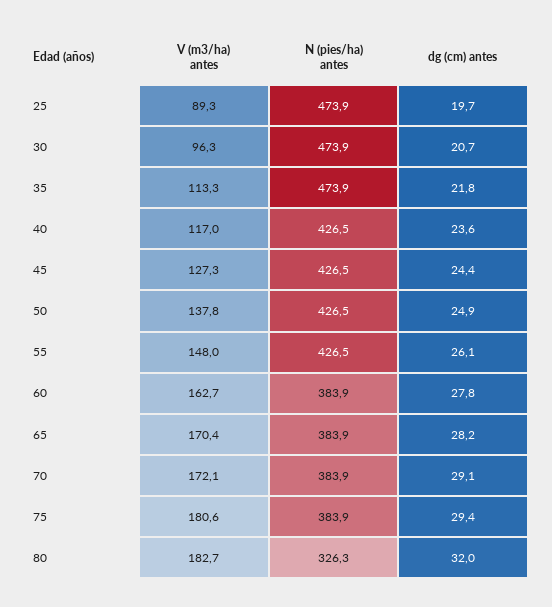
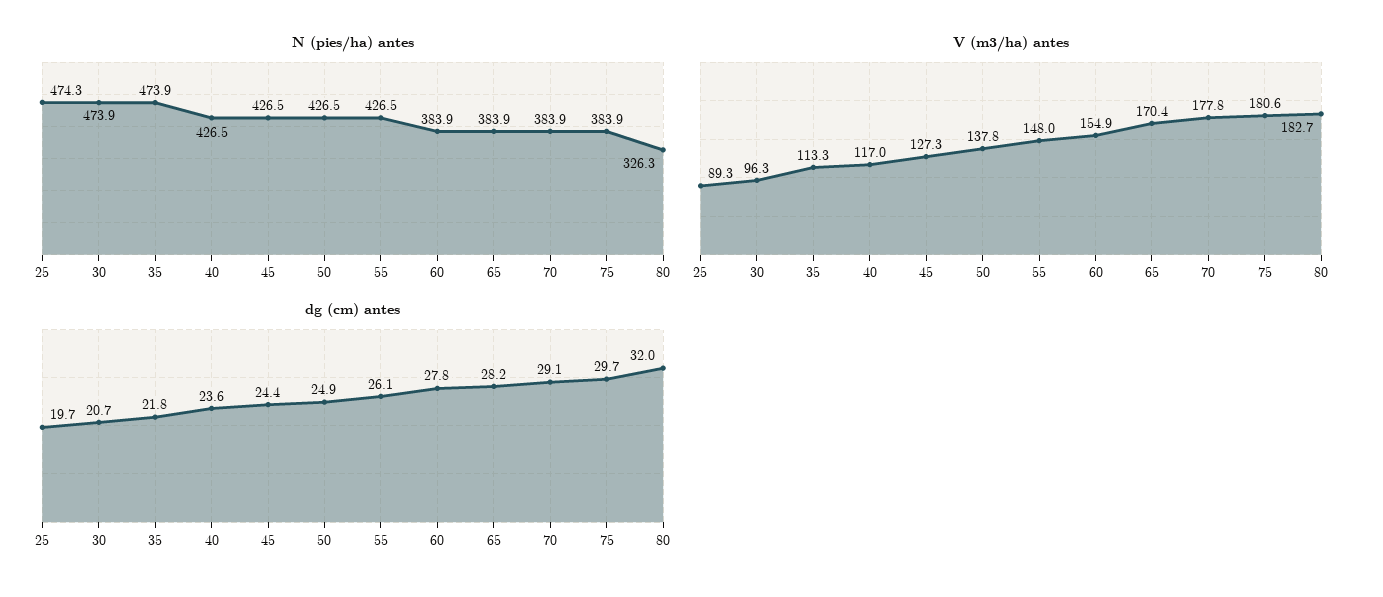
  {
    "V (m3/ha) antes": {
      "25": 89.3,
      "30": 96.3,
      "35": 113.3,
      "40": 117,
      "45": 127.3,
      "50": 137.8,
      "55": 148,
-     "60": 162.7,
+     "60": 154.9,
      "65": 170.4,
-     "70": 172.1,
+     "70": 177.8,
      "75": 180.6,
      "80": 182.7
    },
    "N (pies/ha) antes": {
-     "25": 473.9,
+     "25": 474.3,
      "30": 473.9,
      "35": 473.9,
      "40": 426.5,
      "45": 426.5,
      "50": 426.5,
      "55": 426.5,
      "60": 383.9,
      "65": 383.9,
      "70": 383.9,
      "75": 383.9,
      "80": 326.3
    },
    "dg (cm) antes": {
      "25": 19.7,
      "30": 20.7,
      "35": 21.8,
      "40": 23.6,
      "45": 24.4,
      "50": 24.9,
      "55": 26.1,
      "60": 27.8,
      "65": 28.2,
      "70": 29.1,
-     "75": 29.4,
+     "75": 29.7,
      "80": 32
    }
  }

